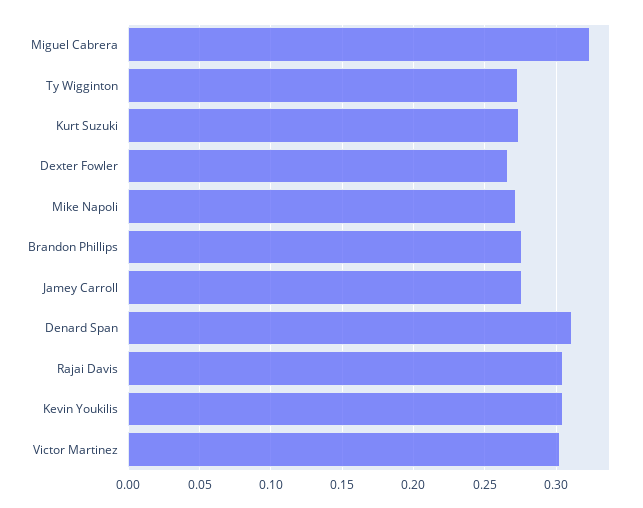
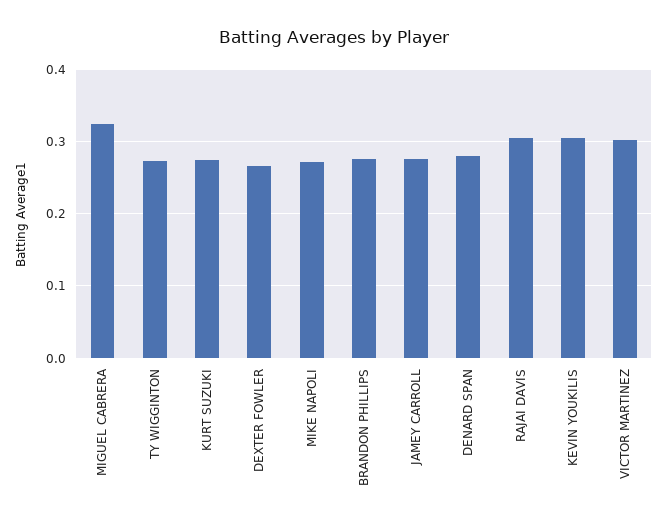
  {
    "Miguel Cabrera": 0.325,
    "Ty Wigginton": 0.275,
    "Kurt Suzuki": 0.275,
    "Dexter Fowler": 0.265,
    "Mike Napoli": 0.27,
    "Brandon Phillips": 0.275,
    "Jamey Carroll": 0.275,
-   "Denard Span": 0.31,
+   "Denard Span": 0.28,
    "Rajai Davis": 0.305,
    "Kevin Youkilis": 0.305,
    "Victor Martinez": 0.305
  }

